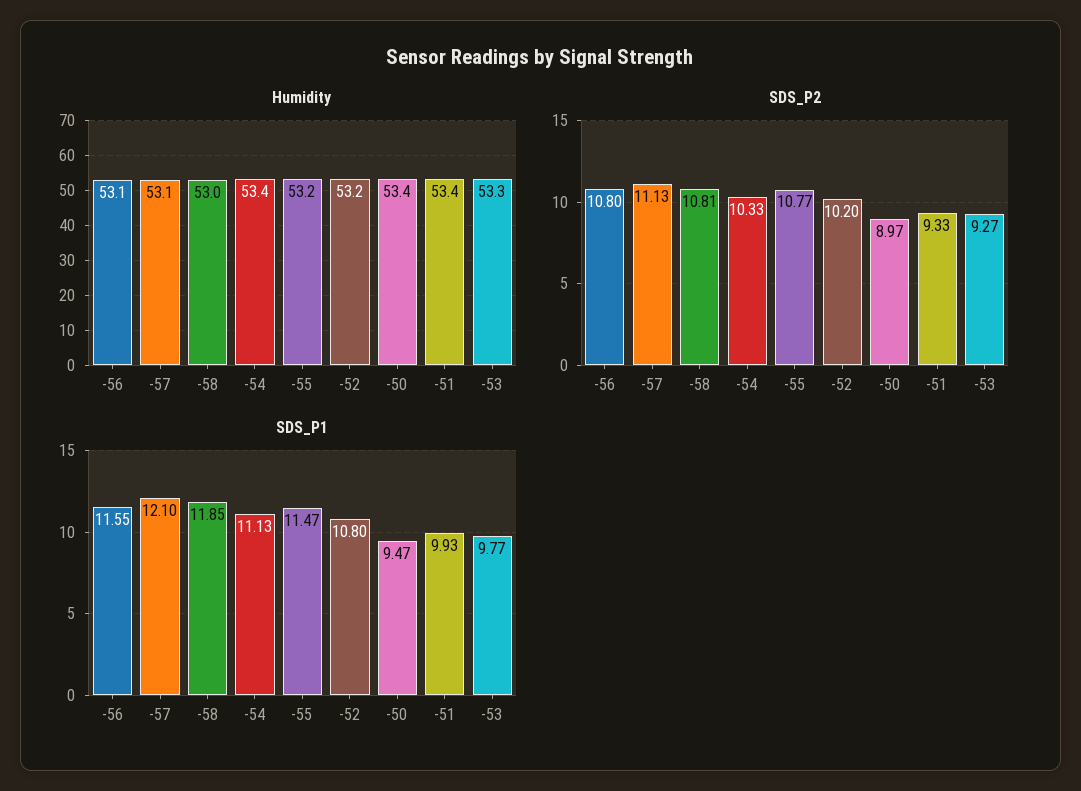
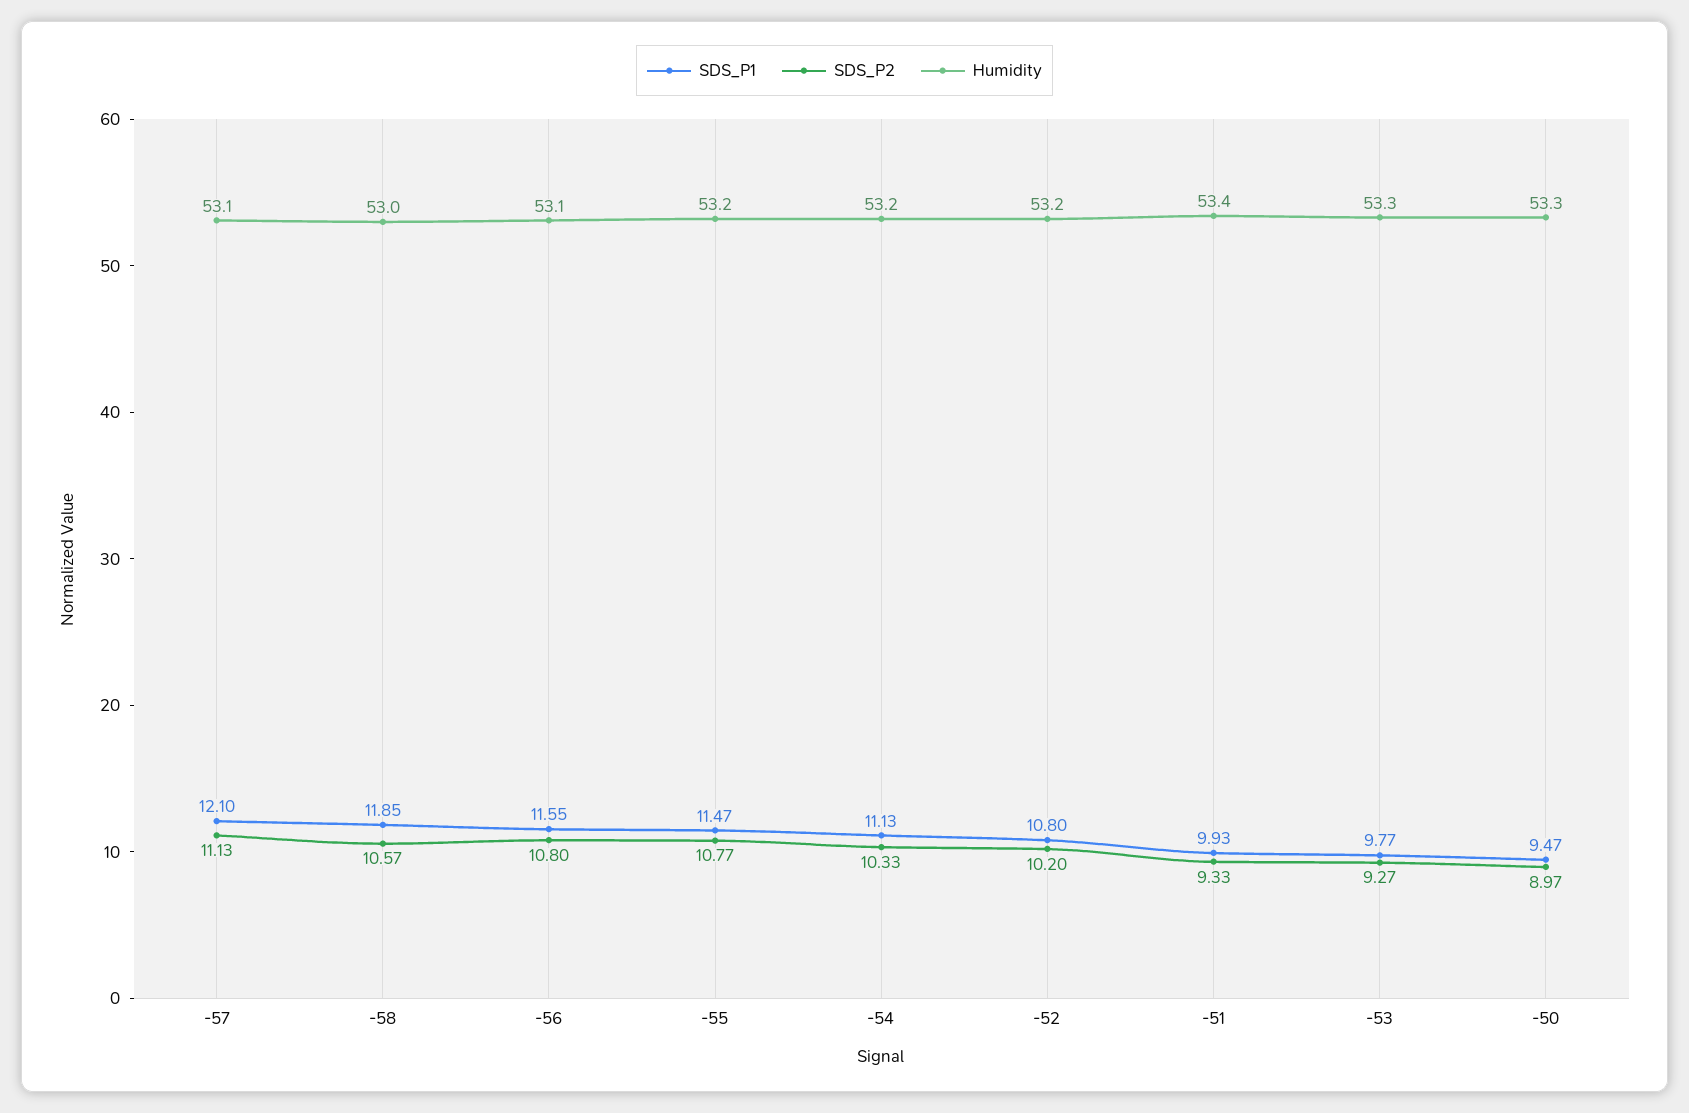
  {
    "Humidity": {
      "-56": 53.1,
      "-57": 53.1,
      "-58": 53,
-     "-54": 53.4,
+     "-54": 53.2,
      "-55": 53.2,
      "-52": 53.2,
-     "-50": 53.4,
+     "-50": 53.3,
      "-51": 53.4,
      "-53": 53.3
    },
    "SDS_P2": {
      "-56": 10.8,
      "-57": 11.13,
-     "-58": 10.81,
+     "-58": 10.57,
      "-54": 10.33,
      "-55": 10.77,
      "-52": 10.2,
      "-50": 8.97,
      "-51": 9.33,
      "-53": 9.27
    },
    "SDS_P1": {
      "-56": 11.55,
      "-57": 12.1,
      "-58": 11.85,
      "-54": 11.13,
      "-55": 11.47,
      "-52": 10.8,
      "-50": 9.47,
      "-51": 9.93,
      "-53": 9.77
    }
  }

